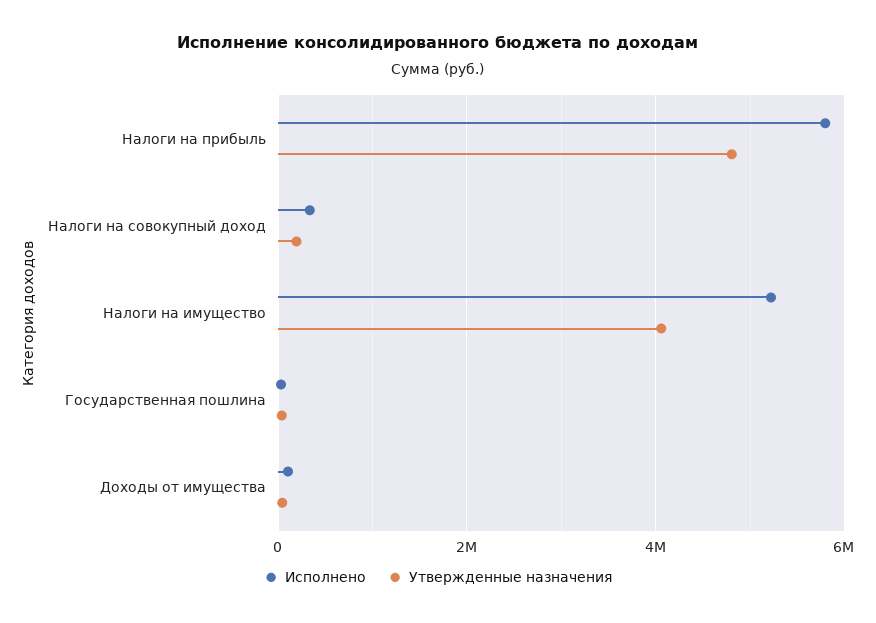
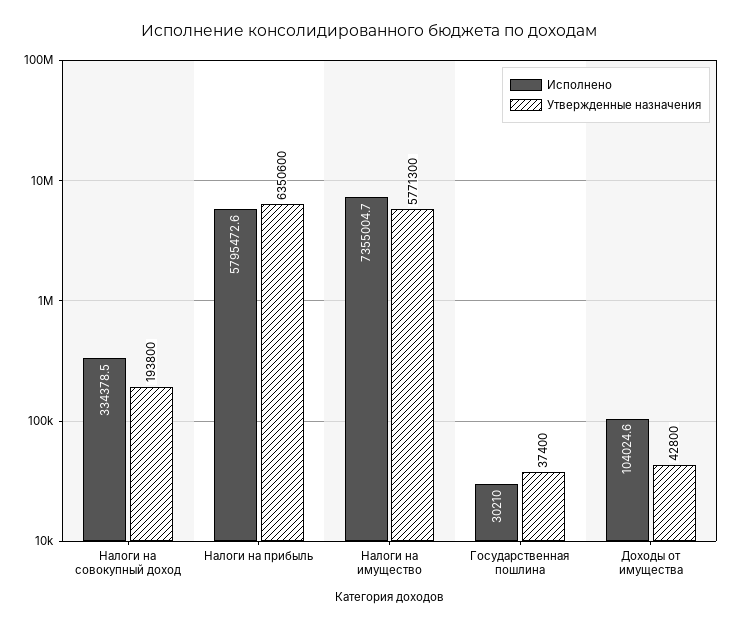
  {
    "Исполнено": {
      "Налоги на прибыль": 5795472.6,
      "Налоги на совокупный доход": 334378.5,
-     "Налоги на имущество": 5200000,
+     "Налоги на имущество": 7355004.7,
      "Государственная пошлина": 30210,
      "Доходы от имущества": 104024.6
    },
    "Утвержденные назначения": {
-     "Налоги на прибыль": 4800000,
+     "Налоги на прибыль": 6350600,
      "Налоги на совокупный доход": 193800,
-     "Налоги на имущество": 4000000,
+     "Налоги на имущество": 5771300,
      "Государственная пошлина": 37400,
      "Доходы от имущества": 42800
    }
  }

